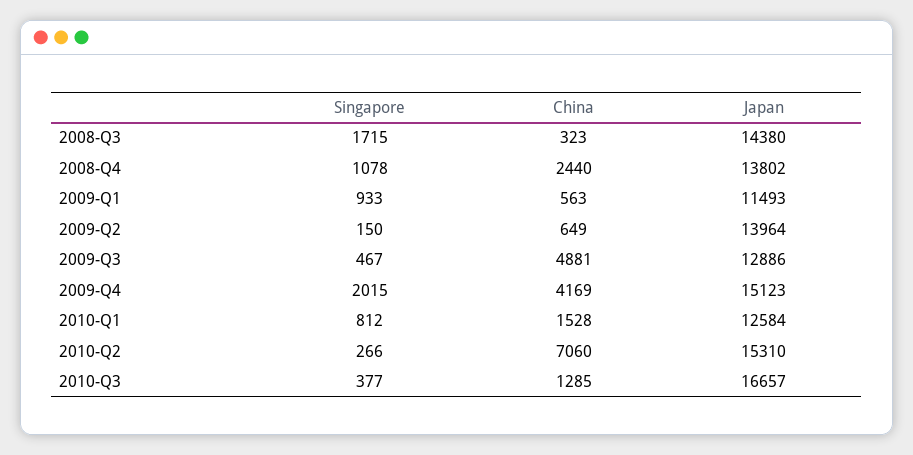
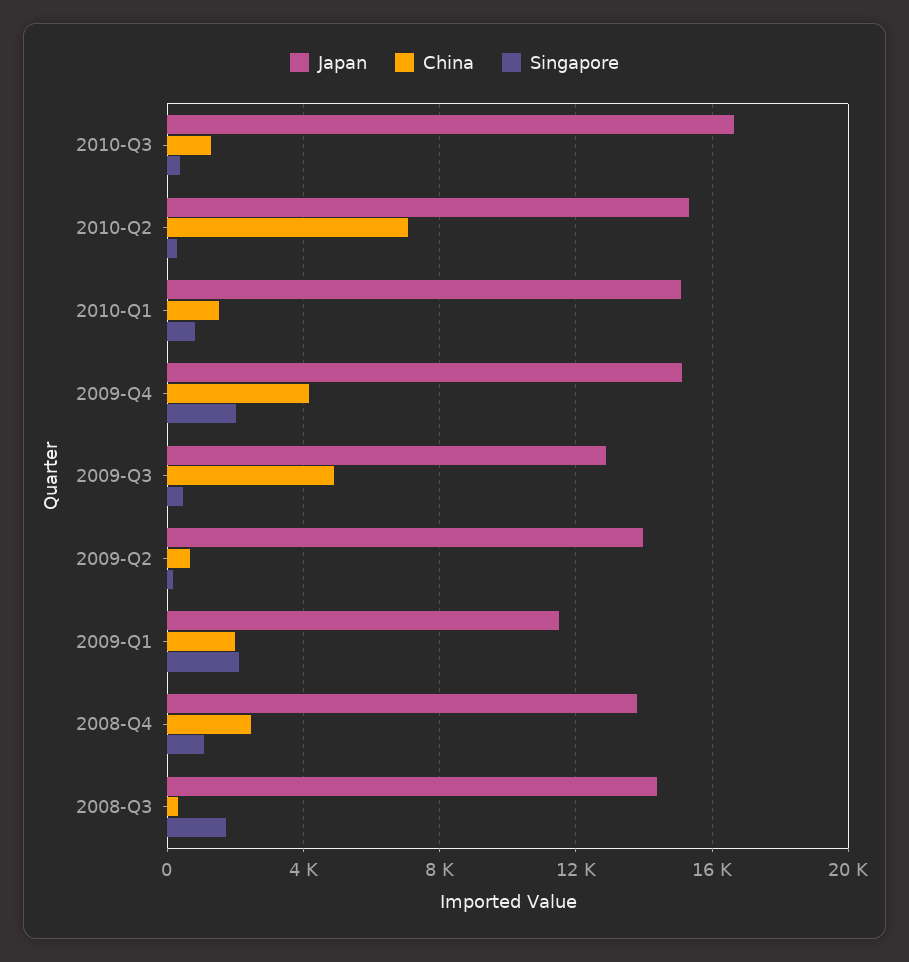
  {
    "Singapore": {
      "2008-Q3": 1715,
      "2008-Q4": 1078,
-     "2009-Q1": 933,
+     "2009-Q1": 2000,
      "2009-Q2": 150,
      "2009-Q3": 467,
      "2009-Q4": 2015,
      "2010-Q1": 812,
      "2010-Q2": 266,
      "2010-Q3": 377
    },
    "China": {
      "2008-Q3": 323,
      "2008-Q4": 2440,
-     "2009-Q1": 563,
+     "2009-Q1": 2000,
      "2009-Q2": 649,
      "2009-Q3": 4881,
      "2009-Q4": 4169,
      "2010-Q1": 1528,
      "2010-Q2": 7060,
      "2010-Q3": 1285
    },
    "Japan": {
      "2008-Q3": 14380,
      "2008-Q4": 13802,
      "2009-Q1": 11493,
      "2009-Q2": 13964,
      "2009-Q3": 12886,
      "2009-Q4": 15123,
-     "2010-Q1": 12584,
+     "2010-Q1": 15000,
      "2010-Q2": 15310,
      "2010-Q3": 16657
    }
  }

